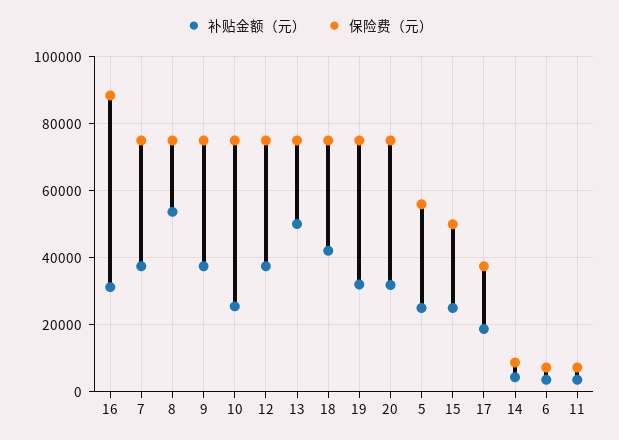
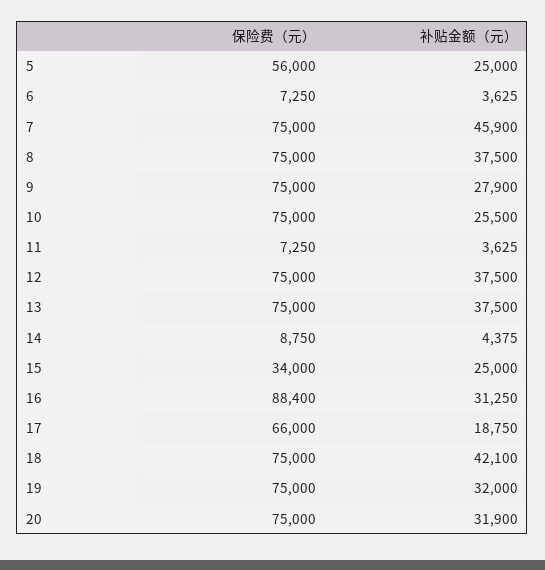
  {
    "补贴金额（元）": {
      "16": 31250,
-     "7": 38000,
+     "7": 45900,
-     "8": 54000,
+     "8": 37500,
-     "9": 38000,
+     "9": 27900,
      "10": 25500,
      "12": 37500,
-     "13": 50000,
+     "13": 37500,
      "18": 42100,
      "19": 32000,
      "20": 31900,
      "5": 25000,
      "15": 25000,
      "17": 18750,
      "14": 4375,
      "6": 3625,
      "11": 3625
    },
    "保险费（元）": {
      "16": 88400,
      "7": 75000,
      "8": 75000,
      "9": 75000,
      "10": 75000,
      "12": 75000,
      "13": 75000,
      "18": 75000,
      "19": 75000,
      "20": 75000,
      "5": 56000,
-     "15": 50000,
+     "15": 34000,
-     "17": 38000,
+     "17": 66000,
      "14": 8750,
      "6": 7250,
      "11": 7250
    }
  }

